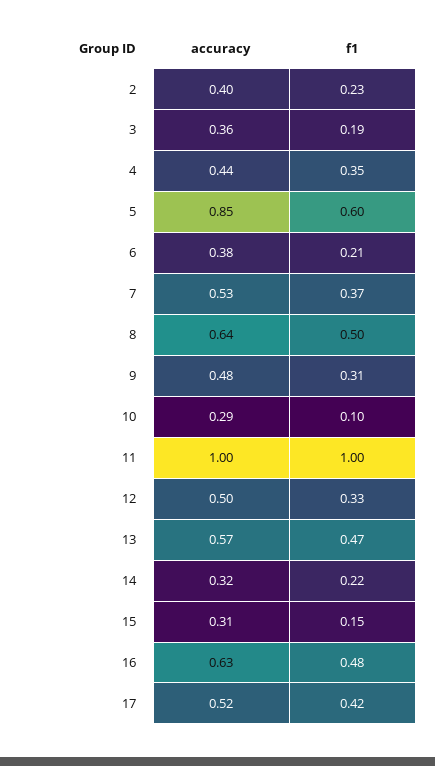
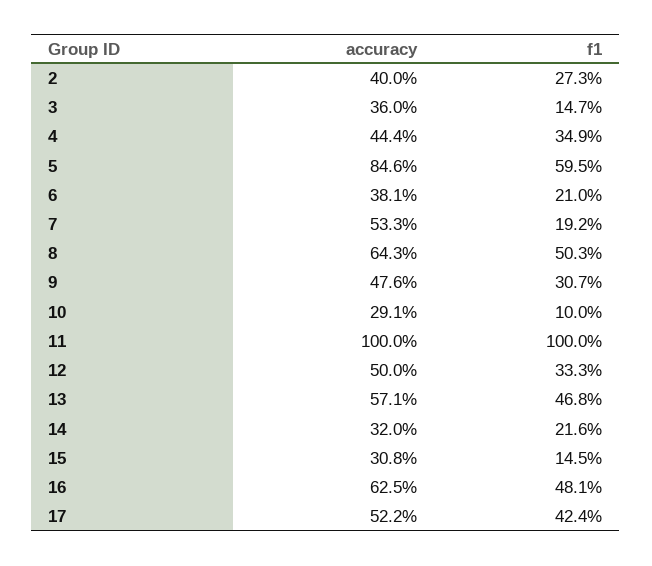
  {
    "accuracy": {
      "2": 0.4,
      "3": 0.36,
      "4": 0.444,
      "5": 0.846,
      "6": 0.381,
      "7": 0.533,
      "8": 0.643,
      "9": 0.476,
      "10": 0.291,
      "11": 1,
      "12": 0.5,
      "13": 0.571,
      "14": 0.32,
      "15": 0.308,
      "16": 0.625,
      "17": 0.522
    },
    "f1": {
-     "2": 0.23,
+     "2": 0.273,
-     "3": 0.19,
+     "3": 0.147,
      "4": 0.349,
      "5": 0.595,
      "6": 0.21,
-     "7": 0.37,
+     "7": 0.192,
      "8": 0.503,
      "9": 0.307,
      "10": 0.1,
      "11": 1,
      "12": 0.333,
      "13": 0.468,
      "14": 0.216,
      "15": 0.145,
      "16": 0.481,
      "17": 0.424
    }
  }

